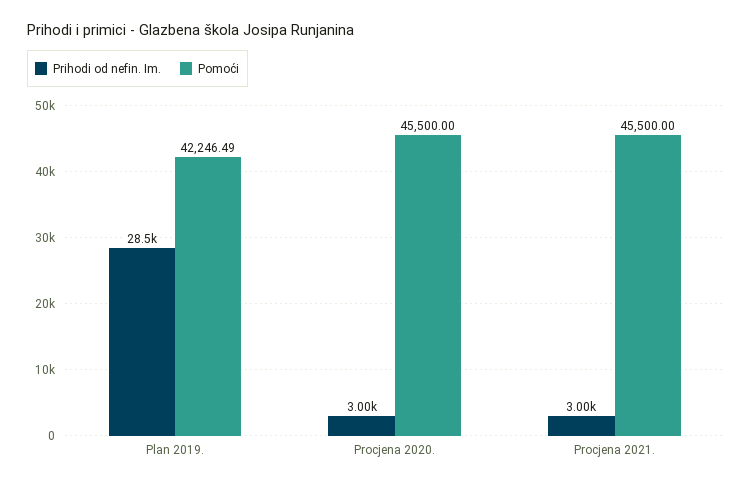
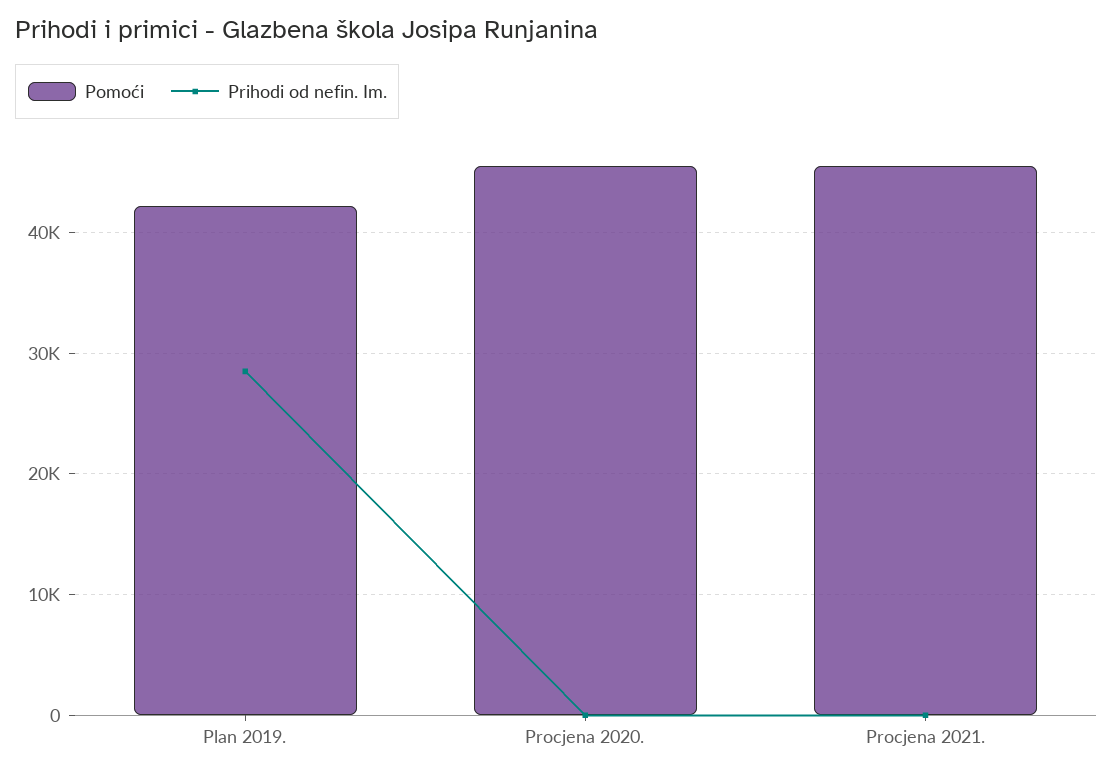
  {
    "Prihodi od nefin. Im.": {
      "Plan 2019.": 28500,
-     "Procjena 2020.": 3000,
+     "Procjena 2020.": 0,
-     "Procjena 2021.": 3000
+     "Procjena 2021.": 0
    },
    "Pomoći": {
      "Plan 2019.": 42246.49,
      "Procjena 2020.": 45500,
      "Procjena 2021.": 45500
    }
  }

